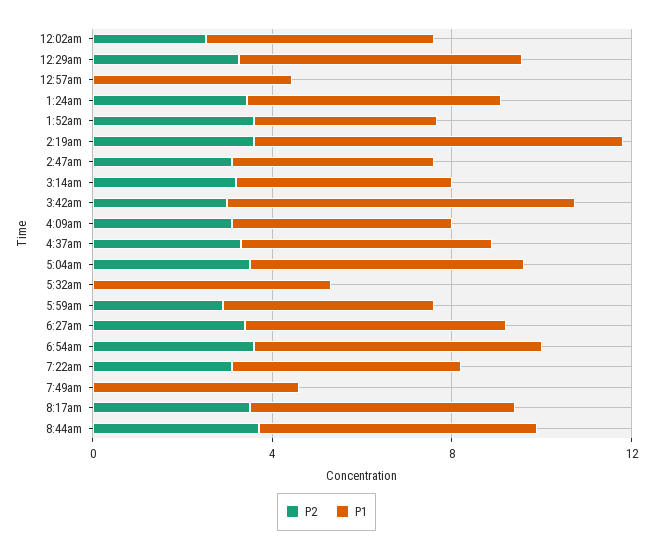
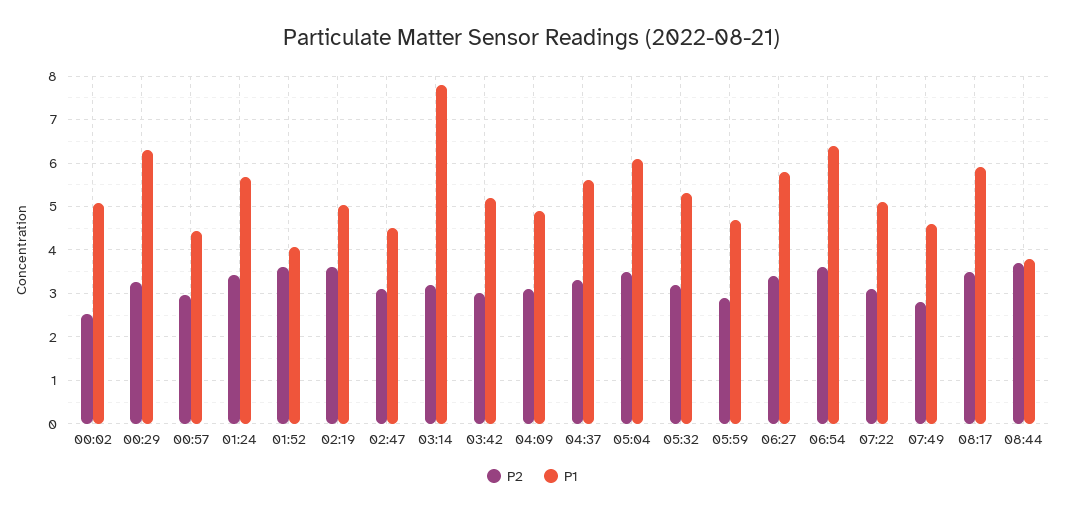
  {
    "P2": {
      "12:02am": 2.6,
      "12:29am": 3.2,
-     "12:57am": 0,
+     "12:57am": 3,
      "1:24am": 3.4,
      "1:52am": 3.6,
      "2:19am": 3.6,
      "2:47am": 3.2,
      "3:14am": 3.2,
      "3:42am": 3,
      "4:09am": 3.2,
      "4:37am": 3.4,
      "5:04am": 3.6,
-     "5:32am": 0,
+     "5:32am": 3.2,
      "5:59am": 3,
      "6:27am": 3.4,
      "6:54am": 3.6,
      "7:22am": 3.2,
-     "7:49am": 0,
+     "7:49am": 2.8,
      "8:17am": 3.6,
      "8:44am": 3.8
    },
    "P1": {
      "12:02am": 5,
      "12:29am": 6.4,
      "12:57am": 4.4,
      "1:24am": 5.6,
      "1:52am": 4,
-     "2:19am": 8,
+     "2:19am": 5,
      "2:47am": 4.6,
-     "3:14am": 5,
+     "3:14am": 7.8,
-     "3:42am": 8,
+     "3:42am": 5.2,
      "4:09am": 5,
      "4:37am": 5.6,
      "5:04am": 6.2,
      "5:32am": 5.4,
      "5:59am": 4.8,
      "6:27am": 5.8,
      "6:54am": 6.4,
      "7:22am": 5.2,
      "7:49am": 4.6,
      "8:17am": 6,
-     "8:44am": 6
+     "8:44am": 3.8
    }
  }

